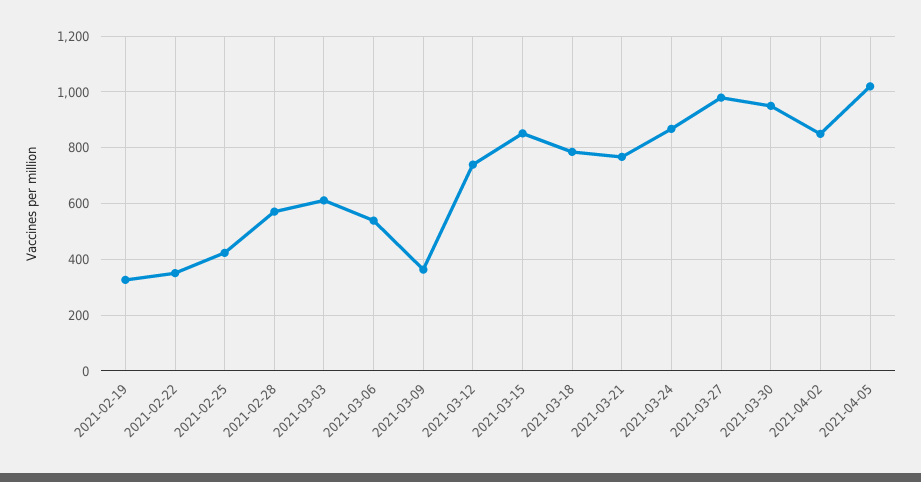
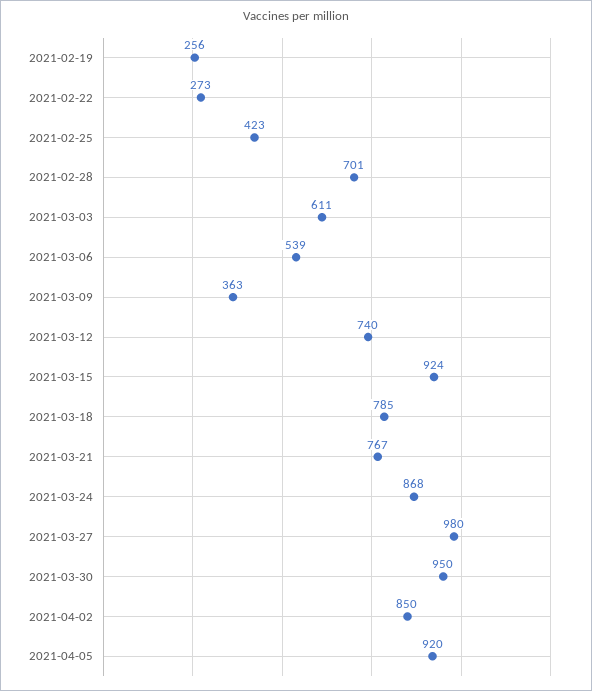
  {
-   "2021-02-19": 325,
+   "2021-02-19": 256,
-   "2021-02-22": 350,
+   "2021-02-22": 273,
    "2021-02-25": 423,
-   "2021-02-28": 575,
+   "2021-02-28": 701,
    "2021-03-03": 611,
    "2021-03-06": 539,
    "2021-03-09": 363,
    "2021-03-12": 740,
-   "2021-03-15": 850,
+   "2021-03-15": 924,
    "2021-03-18": 785,
    "2021-03-21": 767,
    "2021-03-24": 868,
    "2021-03-27": 980,
    "2021-03-30": 950,
    "2021-04-02": 850,
-   "2021-04-05": 1025
+   "2021-04-05": 920
  }

